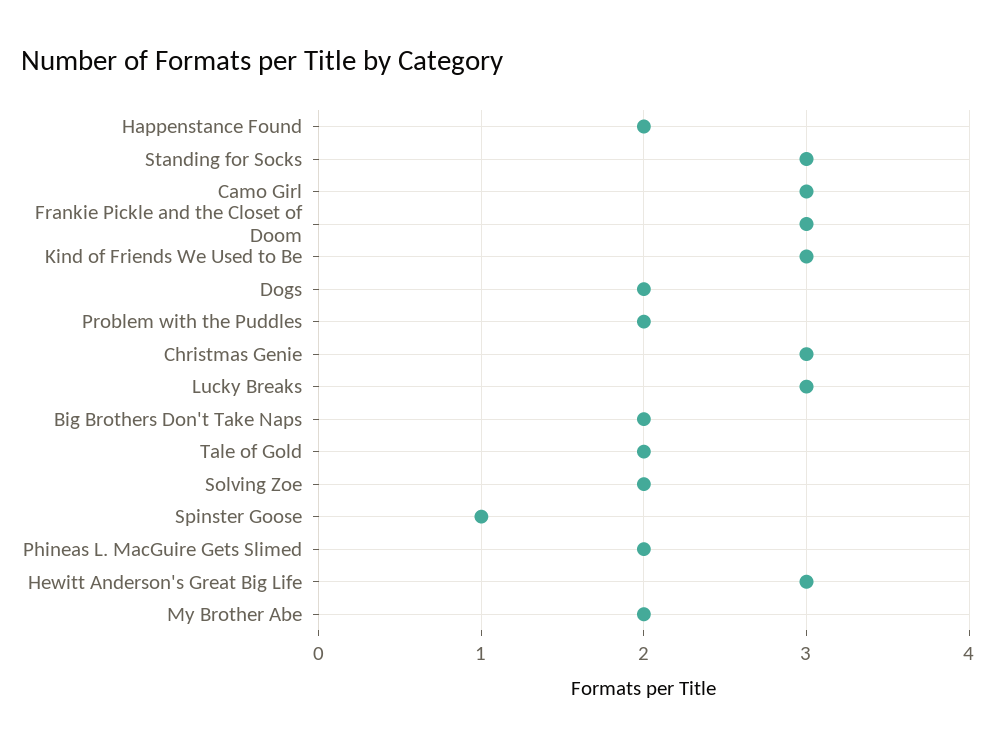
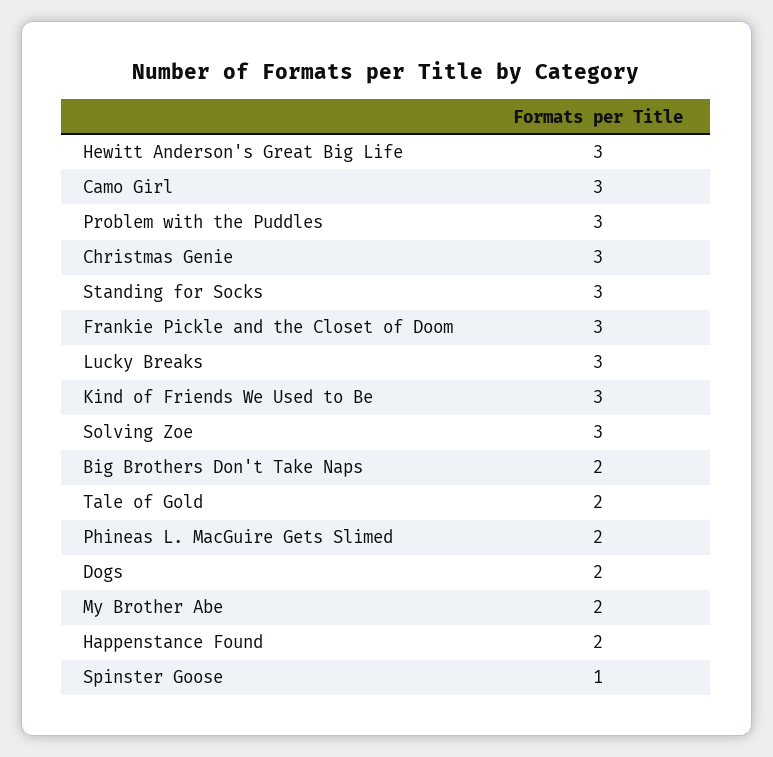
  {
    "Happenstance Found": 2,
    "Standing for Socks": 3,
    "Camo Girl": 3,
    "Frankie Pickle and the Closet of Doom": 3,
    "Kind of Friends We Used to Be": 3,
    "Dogs": 2,
-   "Problem with the Puddles": 2,
+   "Problem with the Puddles": 3,
    "Christmas Genie": 3,
    "Lucky Breaks": 3,
    "Big Brothers Don't Take Naps": 2,
    "Tale of Gold": 2,
-   "Solving Zoe": 2,
+   "Solving Zoe": 3,
    "Spinster Goose": 1,
    "Phineas L. MacGuire Gets Slimed": 2,
    "Hewitt Anderson's Great Big Life": 3,
    "My Brother Abe": 2
  }

